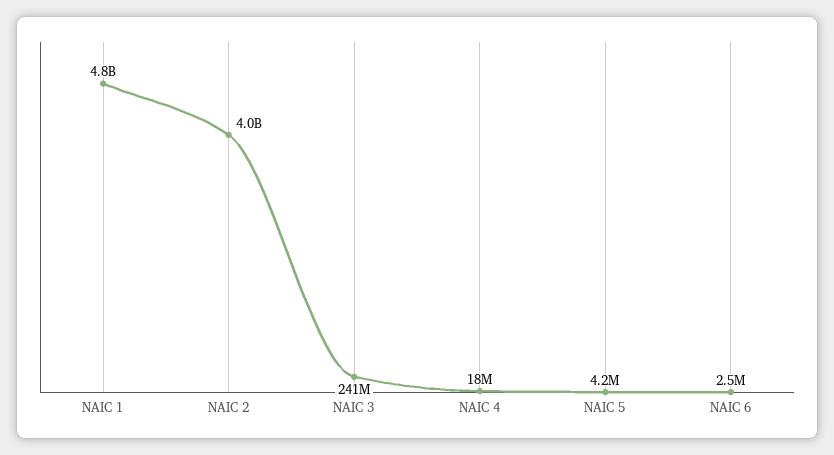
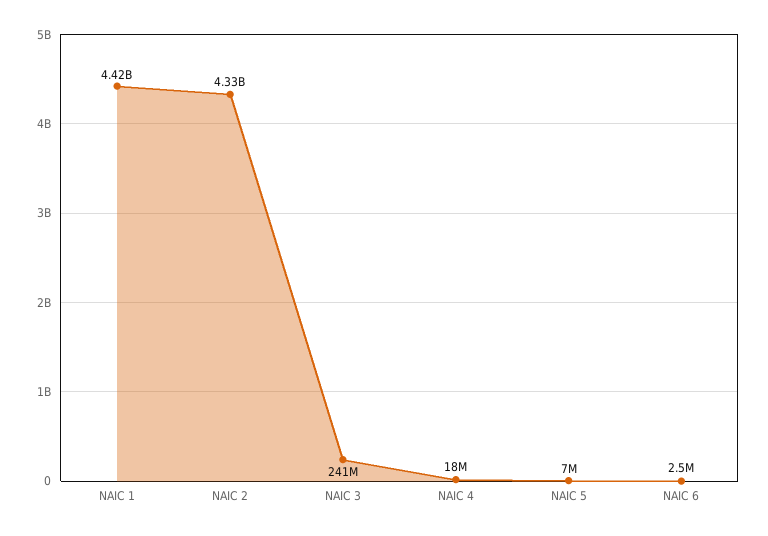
  {
-   "NAIC 1": 4800000000,
+   "NAIC 1": 4420000000,
-   "NAIC 2": 4000000000,
+   "NAIC 2": 4330000000,
    "NAIC 3": 241000000,
    "NAIC 4": 18000000,
-   "NAIC 5": 4200000,
+   "NAIC 5": 7000000,
    "NAIC 6": 2500000
  }

